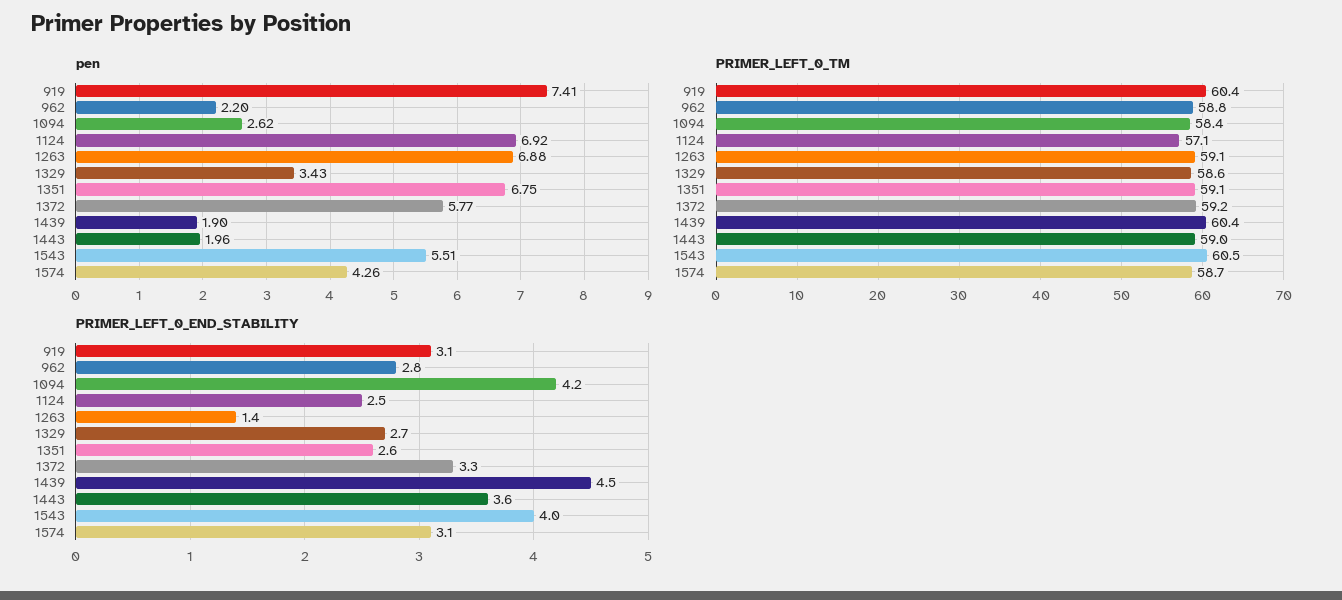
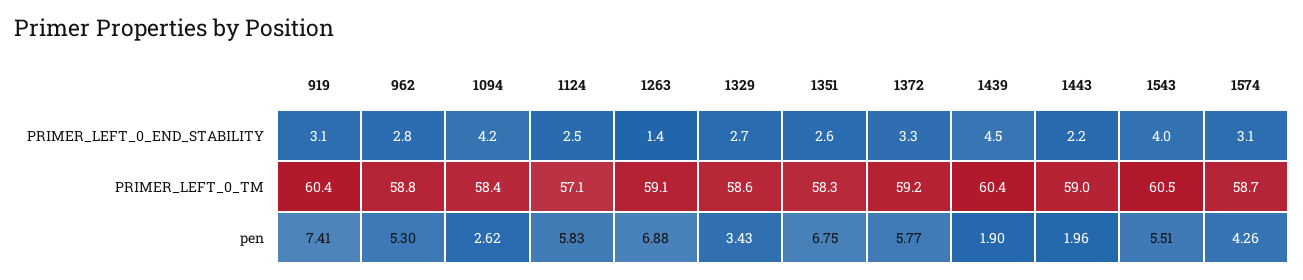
  {
    "pen": {
      "919": 7.41,
-     "962": 2.2,
+     "962": 5.3,
      "1094": 2.62,
-     "1124": 6.92,
+     "1124": 5.83,
      "1263": 6.88,
      "1329": 3.43,
      "1351": 6.75,
      "1372": 5.77,
      "1439": 1.9,
      "1443": 1.96,
      "1543": 5.51,
      "1574": 4.26
    },
    "PRIMER_LEFT_0_TM": {
      "919": 60.4,
      "962": 58.8,
      "1094": 58.4,
      "1124": 57.1,
      "1263": 59.1,
      "1329": 58.6,
-     "1351": 59.1,
+     "1351": 58.3,
      "1372": 59.2,
      "1439": 60.4,
      "1443": 59,
      "1543": 60.5,
      "1574": 58.7
    },
    "PRIMER_LEFT_0_END_STABILITY": {
      "919": 3.1,
      "962": 2.8,
      "1094": 4.2,
      "1124": 2.5,
      "1263": 1.4,
      "1329": 2.7,
      "1351": 2.6,
      "1372": 3.3,
      "1439": 4.5,
-     "1443": 3.6,
+     "1443": 2.2,
      "1543": 4,
      "1574": 3.1
    }
  }

